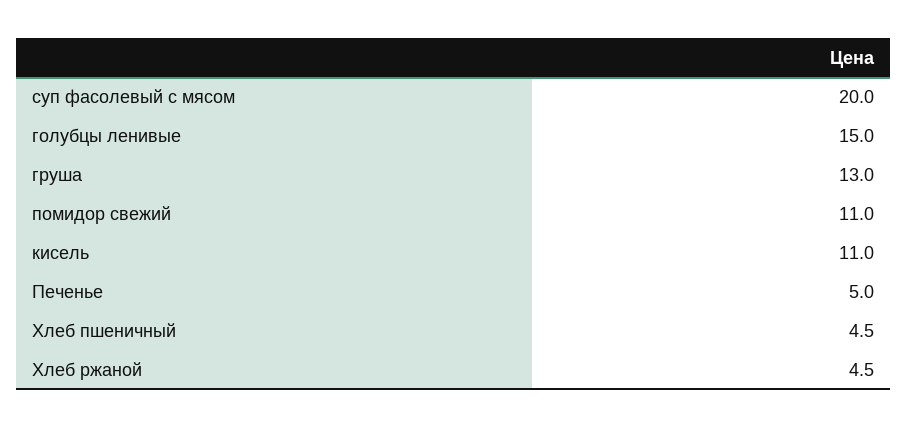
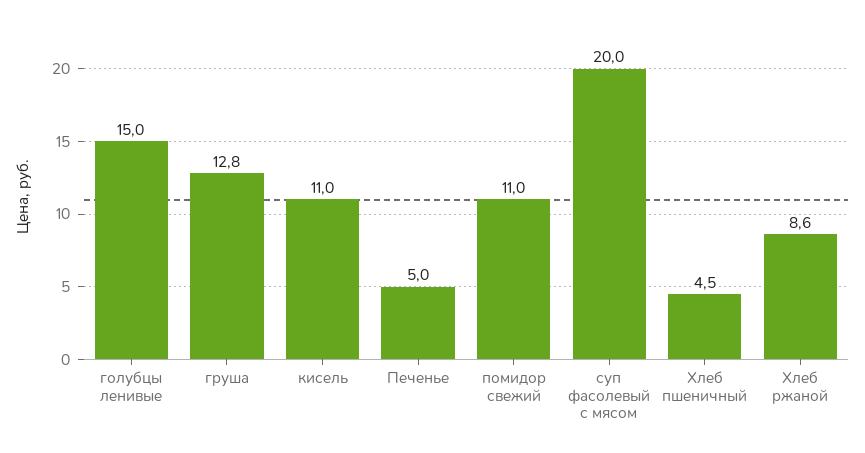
  {
    "суп фасолевый с мясом": 20,
    "голубцы ленивые": 15,
-   "груша": 13,
+   "груша": 12.8,
    "помидор свежий": 11,
    "кисель": 11,
    "Печенье": 5,
    "Хлеб пшеничный": 4.5,
-   "Хлеб ржаной": 4.5
+   "Хлеб ржаной": 8.6
  }

